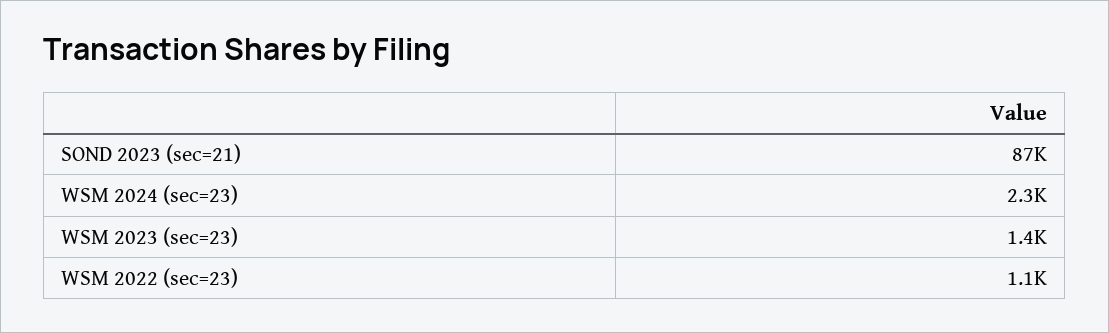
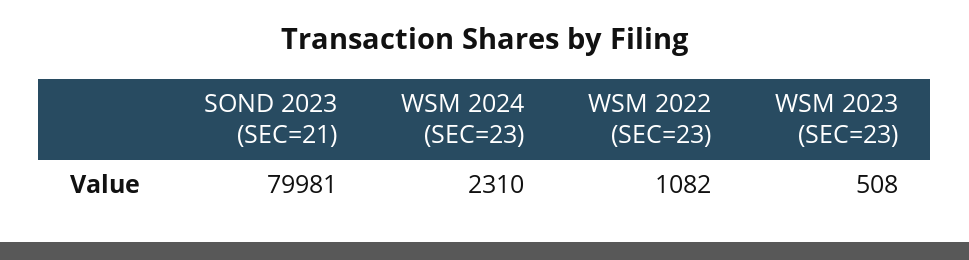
  {
-   "SOND 2023 (sec=21)": 87000,
+   "SOND 2023 (sec=21)": 79981,
    "WSM 2024 (sec=23)": 2310,
-   "WSM 2023 (sec=23)": 1400,
+   "WSM 2023 (sec=23)": 508,
    "WSM 2022 (sec=23)": 1082
  }

